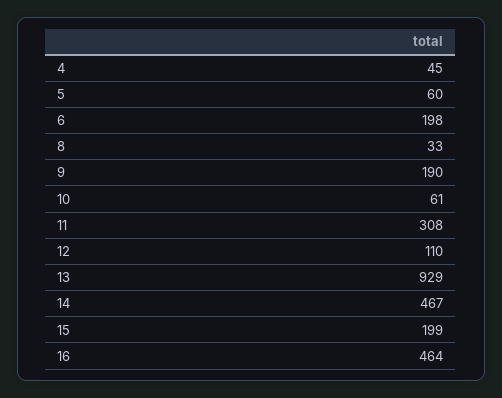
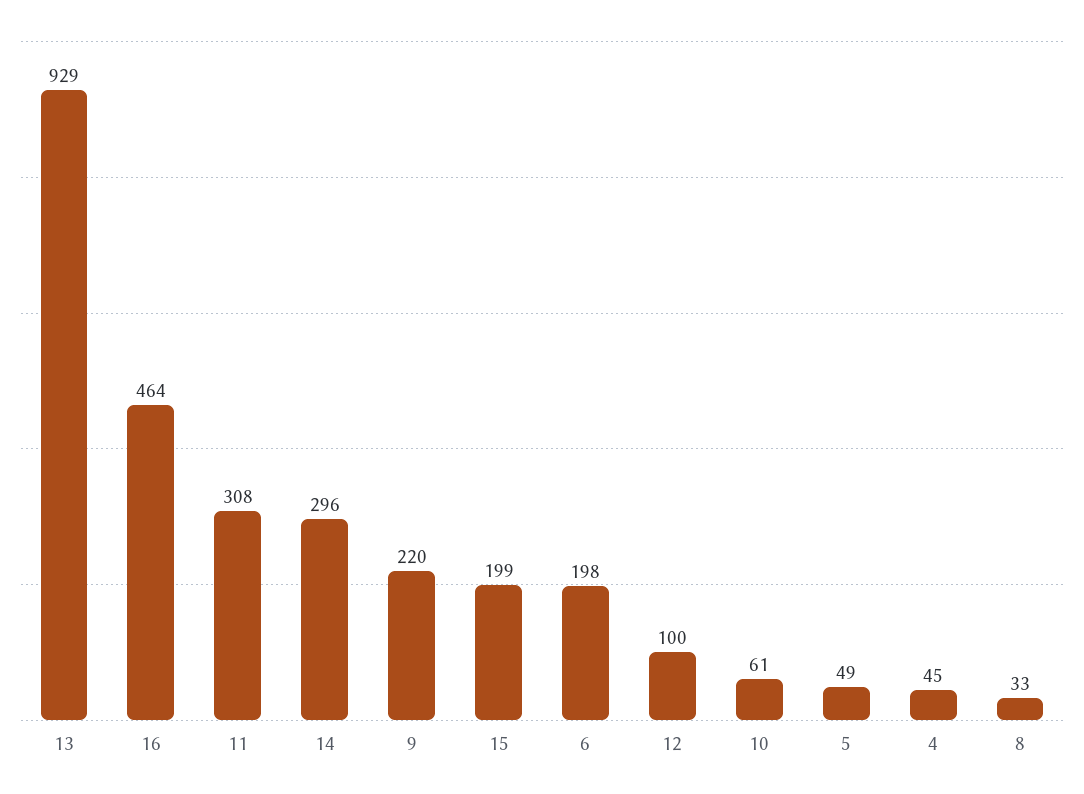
  {
    "4": 45,
-   "5": 60,
+   "5": 49,
    "6": 198,
    "8": 33,
-   "9": 190,
+   "9": 220,
    "10": 61,
    "11": 308,
-   "12": 110,
+   "12": 100,
    "13": 929,
-   "14": 467,
+   "14": 296,
    "15": 199,
    "16": 464
  }

